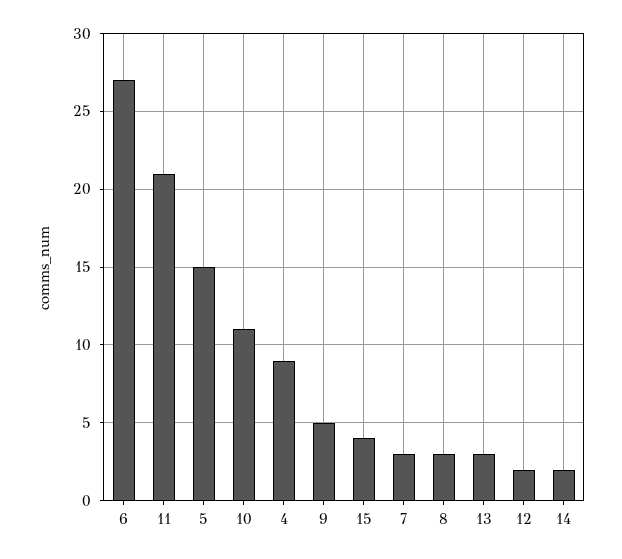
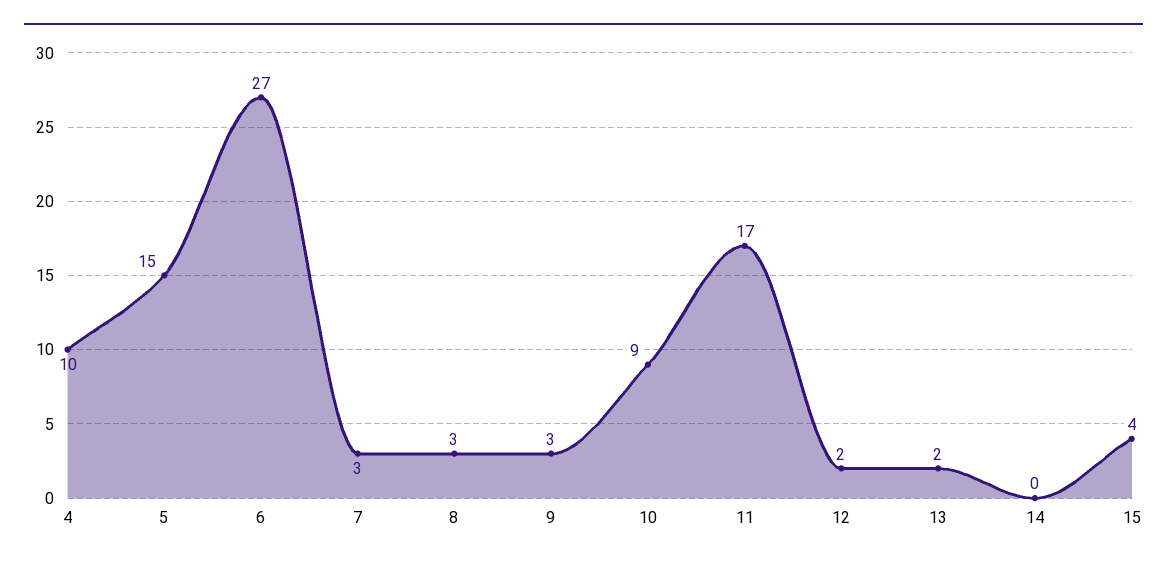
  {
    "6": 27,
-   "11": 21,
+   "11": 17,
    "5": 15,
-   "10": 11,
+   "10": 9,
-   "4": 9,
+   "4": 10,
-   "9": 5,
+   "9": 3,
    "15": 4,
    "7": 3,
    "8": 3,
-   "13": 3,
+   "13": 2,
    "12": 2,
-   "14": 2
+   "14": 0
  }

